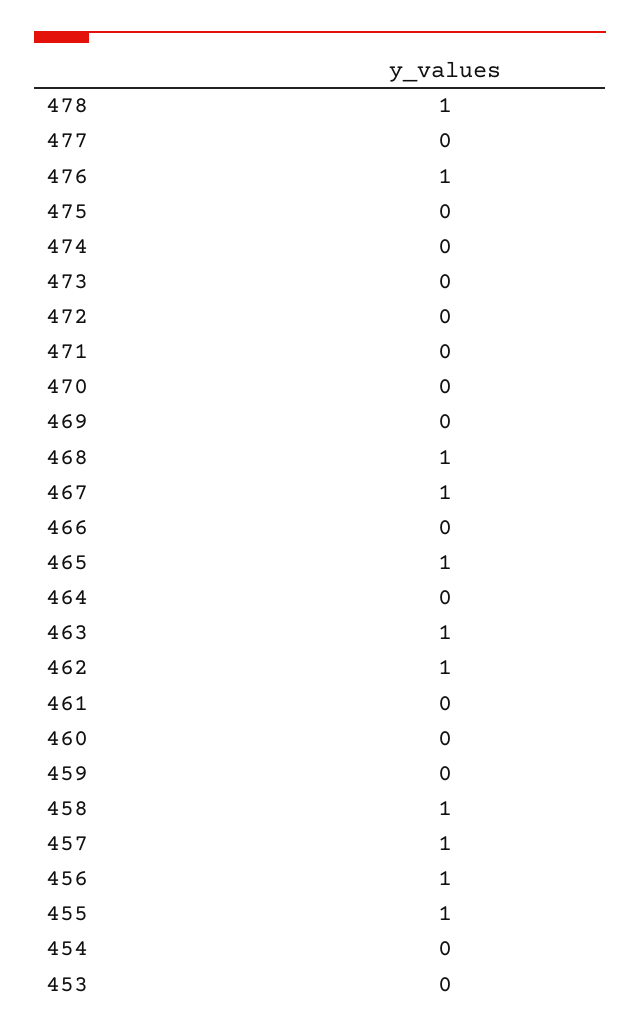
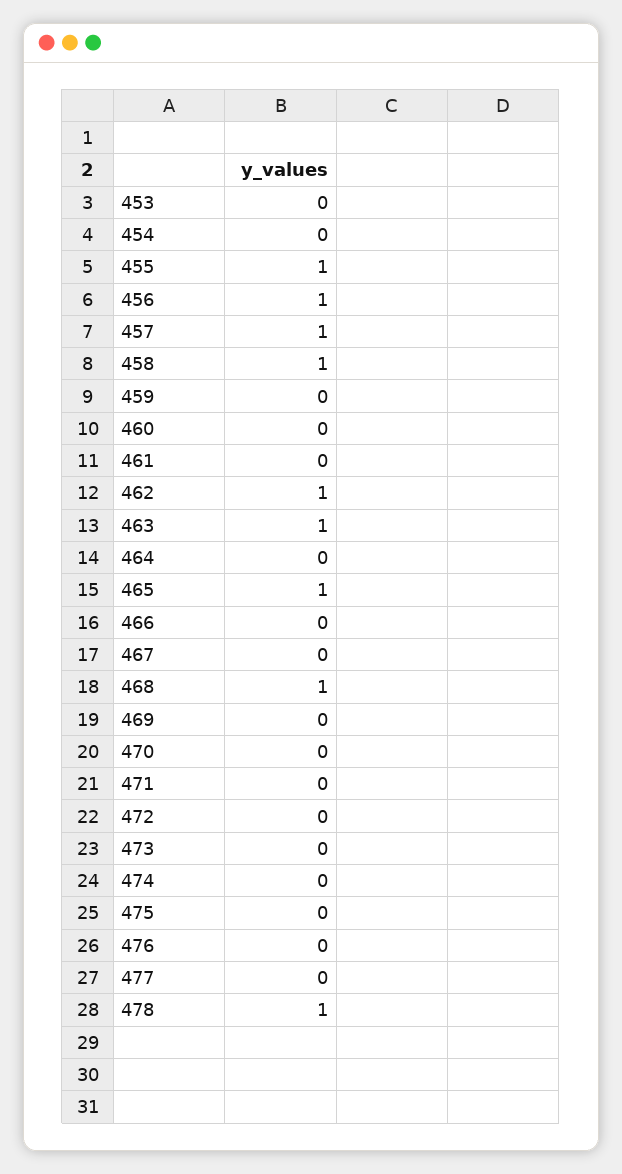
  {
    "478": 1,
    "477": 0,
-   "476": 1,
+   "476": 0,
    "475": 0,
    "474": 0,
    "473": 0,
    "472": 0,
    "471": 0,
    "470": 0,
    "469": 0,
    "468": 1,
-   "467": 1,
+   "467": 0,
    "466": 0,
    "465": 1,
    "464": 0,
    "463": 1,
    "462": 1,
    "461": 0,
    "460": 0,
    "459": 0,
    "458": 1,
    "457": 1,
    "456": 1,
    "455": 1,
    "454": 0,
    "453": 0
  }

